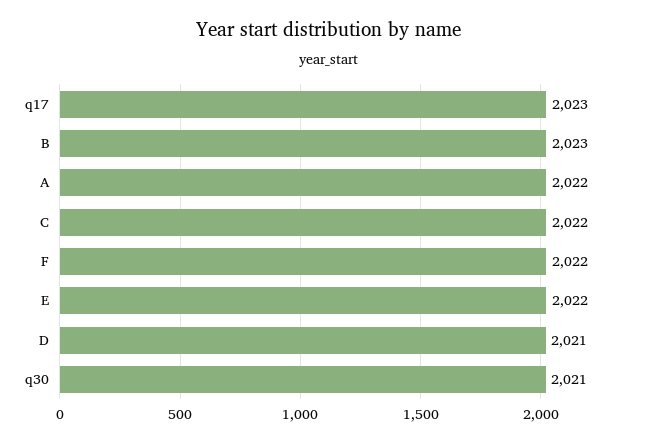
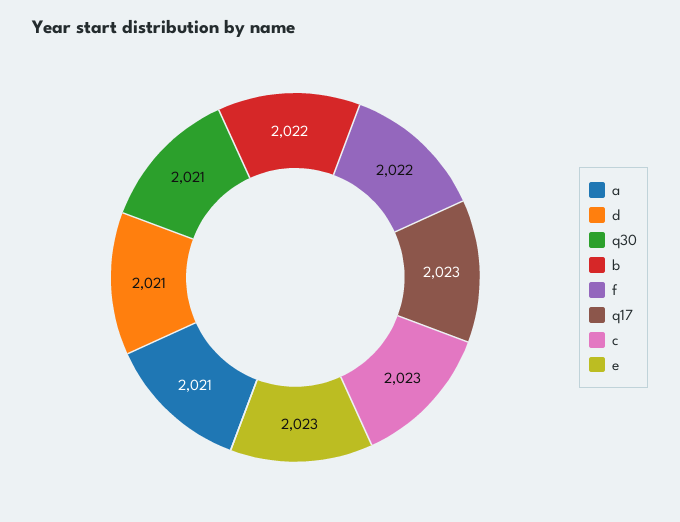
  {
    "q17": 2023,
-   "B": 2023,
+   "B": 2022,
-   "A": 2022,
+   "A": 2021,
-   "C": 2022,
+   "C": 2023,
    "F": 2022,
-   "E": 2022,
+   "E": 2023,
    "D": 2021,
    "q30": 2021
  }

